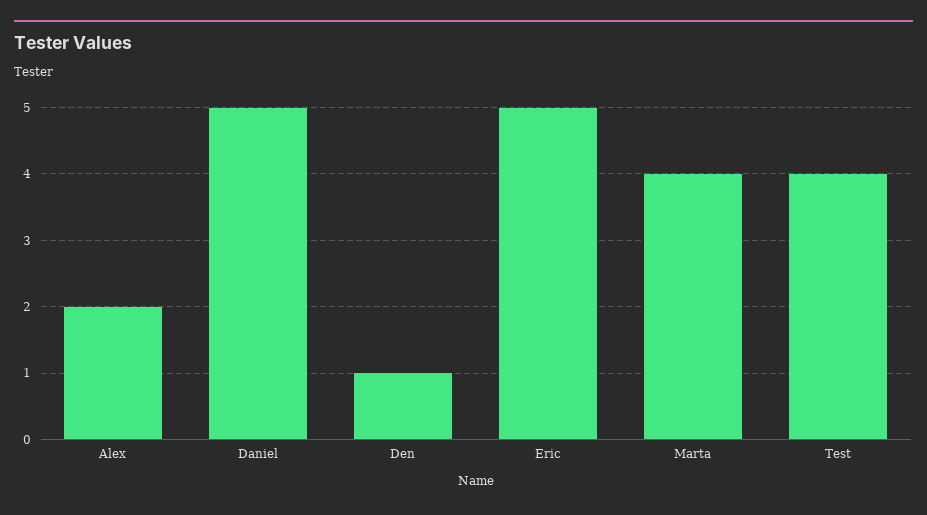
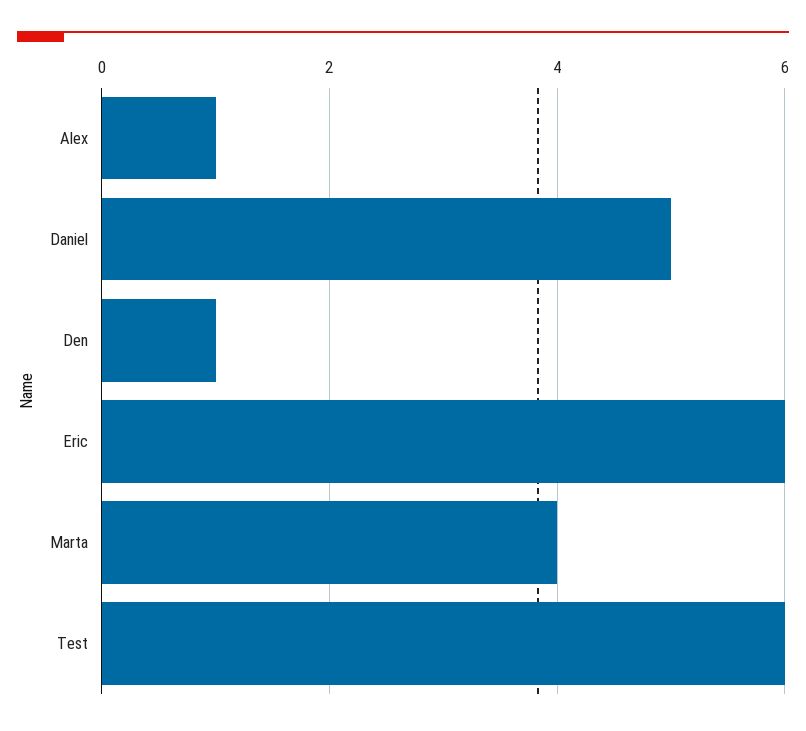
  {
-   "Alex": 2,
+   "Alex": 1,
    "Daniel": 5,
    "Den": 1,
-   "Eric": 5,
+   "Eric": 6,
    "Marta": 4,
-   "Test": 4
+   "Test": 6
  }

